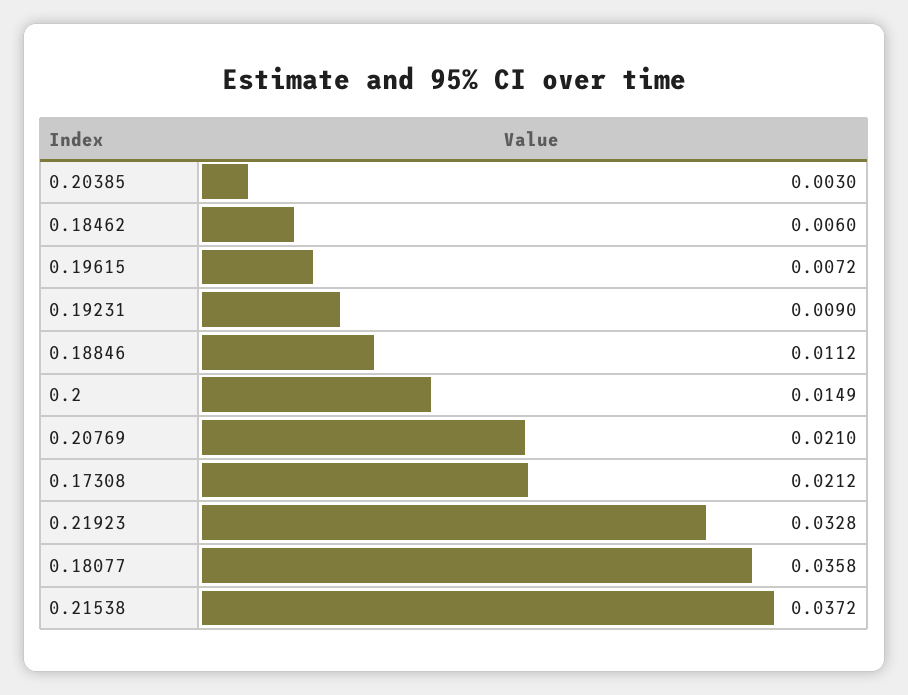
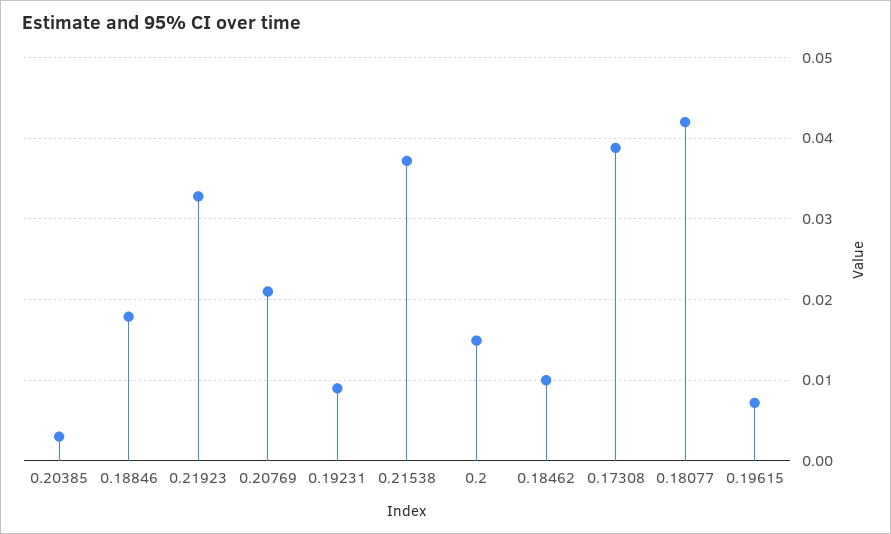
  {
    "0.20385": 0.003,
-   "0.18462": 0.006,
+   "0.18462": 0.01,
    "0.19615": 0.0072,
    "0.19231": 0.009,
-   "0.18846": 0.0112,
+   "0.18846": 0.018,
    "0.2": 0.0149,
    "0.20769": 0.021,
-   "0.17308": 0.0212,
+   "0.17308": 0.039,
    "0.21923": 0.0328,
-   "0.18077": 0.0358,
+   "0.18077": 0.042,
    "0.21538": 0.0372
  }

